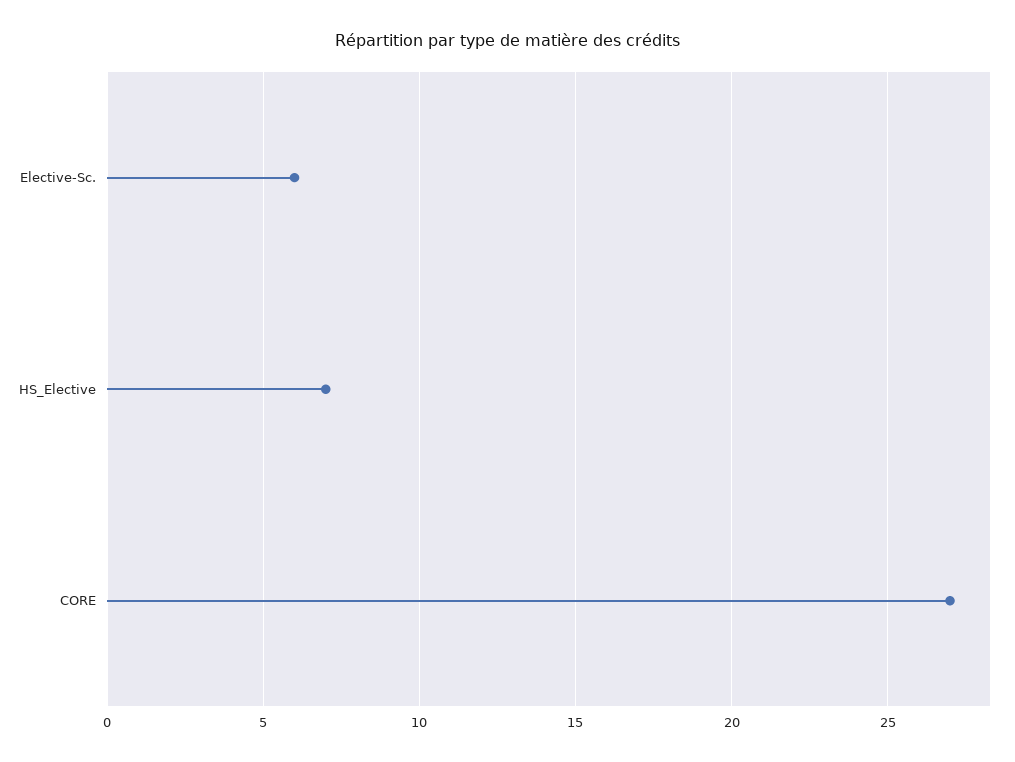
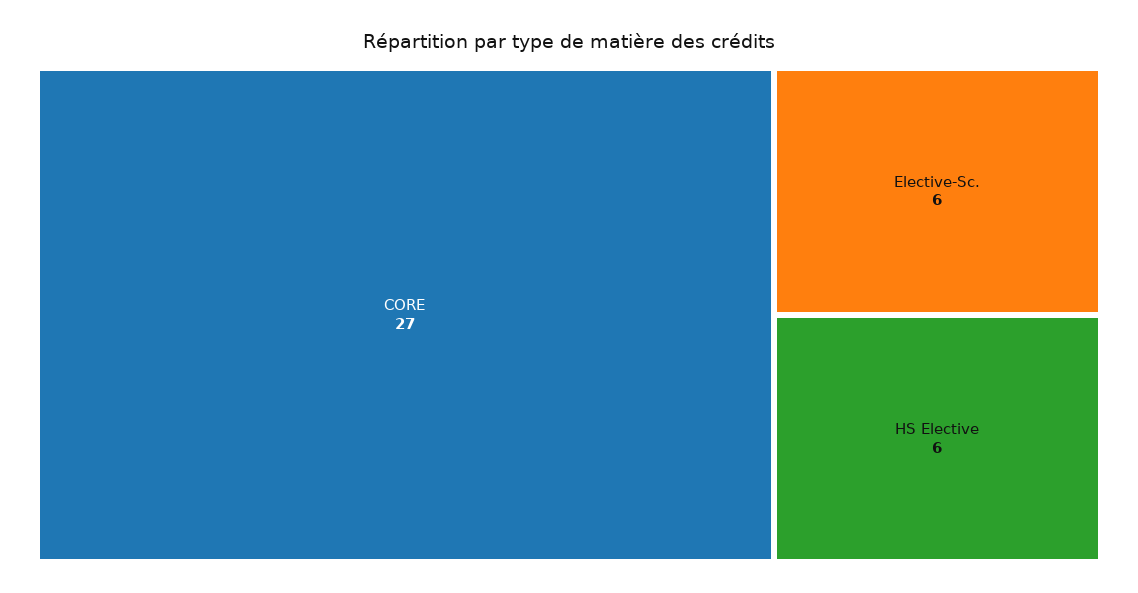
  {
    "Elective-Sc.": 6,
-   "HS_Elective": 7,
+   "HS_Elective": 6,
    "CORE": 27
  }

